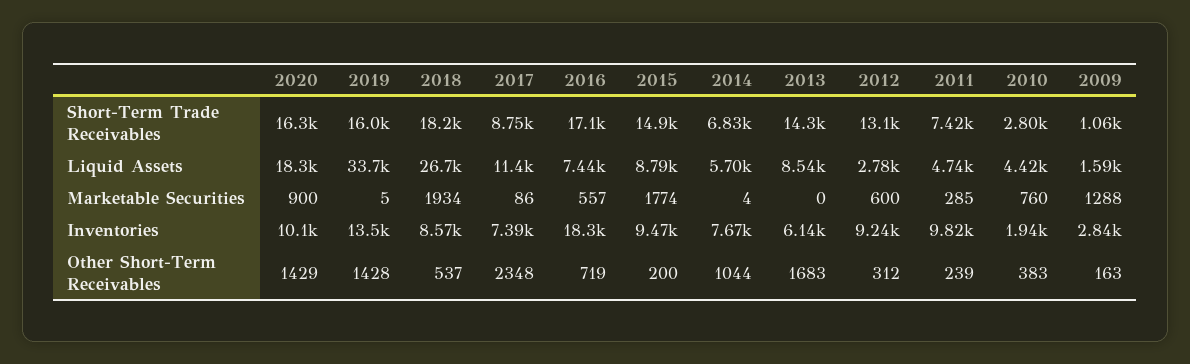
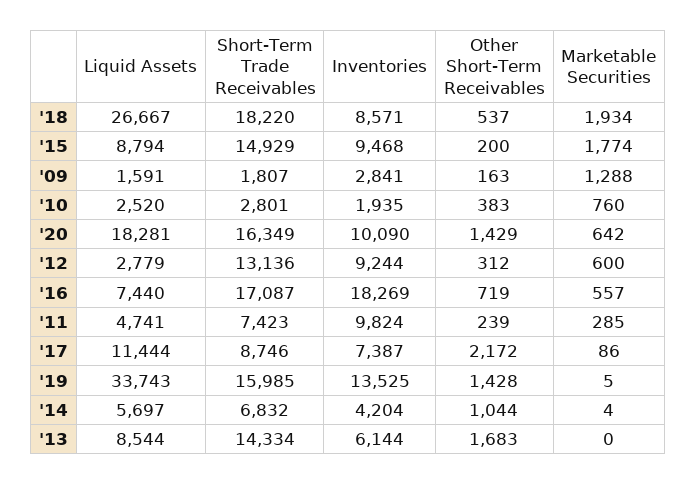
  {
    "2020": {
      "Short-Term Trade Receivables": 16349,
      "Liquid Assets": 18281,
-     "Marketable Securities": 900,
+     "Marketable Securities": 642,
      "Inventories": 10090,
      "Other Short-Term Receivables": 1429
    },
    "2019": {
      "Short-Term Trade Receivables": 15985,
      "Liquid Assets": 33743,
      "Marketable Securities": 5,
      "Inventories": 13525,
      "Other Short-Term Receivables": 1428
    },
    "2018": {
      "Short-Term Trade Receivables": 18220,
      "Liquid Assets": 26667,
      "Marketable Securities": 1934,
      "Inventories": 8571,
      "Other Short-Term Receivables": 537
    },
    "2017": {
      "Short-Term Trade Receivables": 8746,
      "Liquid Assets": 11444,
      "Marketable Securities": 86,
      "Inventories": 7387,
-     "Other Short-Term Receivables": 2348
+     "Other Short-Term Receivables": 2172
    },
    "2016": {
      "Short-Term Trade Receivables": 17087,
      "Liquid Assets": 7440,
      "Marketable Securities": 557,
      "Inventories": 18269,
      "Other Short-Term Receivables": 719
    },
    "2015": {
      "Short-Term Trade Receivables": 14929,
      "Liquid Assets": 8794,
      "Marketable Securities": 1774,
      "Inventories": 9468,
      "Other Short-Term Receivables": 200
    },
    "2014": {
      "Short-Term Trade Receivables": 6832,
      "Liquid Assets": 5697,
      "Marketable Securities": 4,
-     "Inventories": 7670,
+     "Inventories": 4204,
      "Other Short-Term Receivables": 1044
    },
    "2013": {
      "Short-Term Trade Receivables": 14334,
      "Liquid Assets": 8544,
      "Marketable Securities": 0,
      "Inventories": 6144,
      "Other Short-Term Receivables": 1683
    },
    "2012": {
      "Short-Term Trade Receivables": 13136,
      "Liquid Assets": 2779,
      "Marketable Securities": 600,
      "Inventories": 9244,
      "Other Short-Term Receivables": 312
    },
    "2011": {
      "Short-Term Trade Receivables": 7423,
      "Liquid Assets": 4741,
      "Marketable Securities": 285,
      "Inventories": 9824,
      "Other Short-Term Receivables": 239
    },
    "2010": {
      "Short-Term Trade Receivables": 2801,
-     "Liquid Assets": 4420,
+     "Liquid Assets": 2520,
      "Marketable Securities": 760,
      "Inventories": 1935,
      "Other Short-Term Receivables": 383
    },
    "2009": {
-     "Short-Term Trade Receivables": 1060,
+     "Short-Term Trade Receivables": 1807,
      "Liquid Assets": 1591,
      "Marketable Securities": 1288,
      "Inventories": 2841,
      "Other Short-Term Receivables": 163
    }
  }

